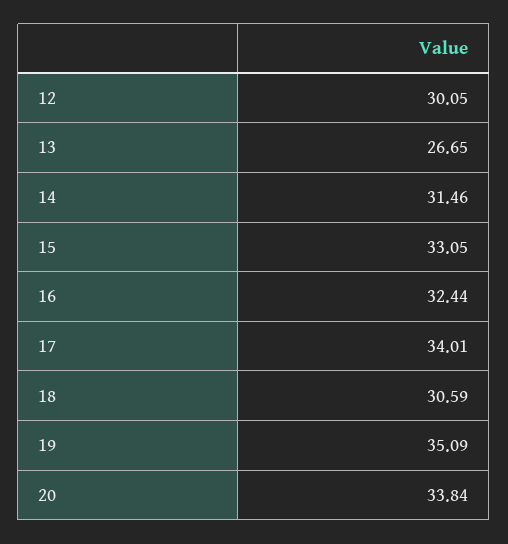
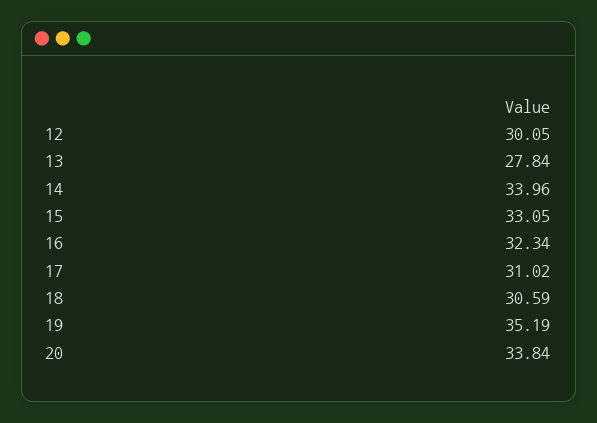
  {
    "12": 30.05,
-   "13": 26.65,
+   "13": 27.84,
-   "14": 31.46,
+   "14": 33.96,
    "15": 33.05,
-   "16": 32.44,
+   "16": 32.34,
-   "17": 34.01,
+   "17": 31.02,
    "18": 30.59,
-   "19": 35.09,
+   "19": 35.19,
    "20": 33.84
  }

